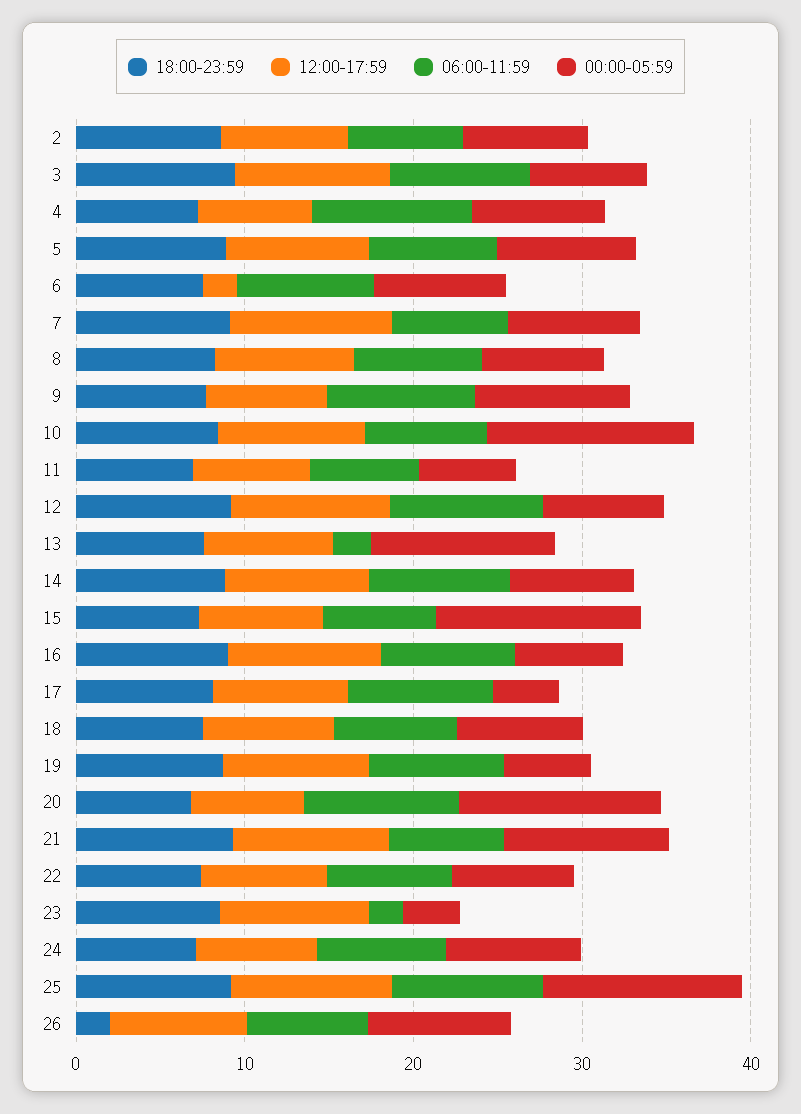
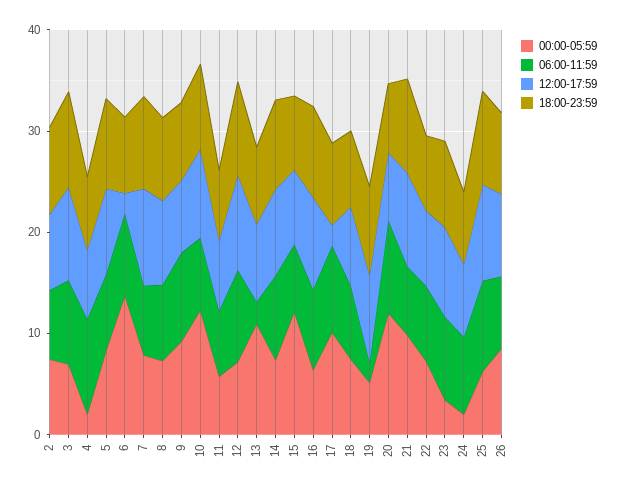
  {
    "18:00-23:59": {
      "2": 8,
      "3": 10,
      "4": 8,
      "5": 8,
      "6": 8,
      "7": 10,
      "8": 8,
      "9": 8,
      "10": 8,
      "11": 6,
      "12": 10,
      "13": 8,
      "14": 8,
      "15": 8,
      "16": 10,
      "17": 8,
      "18": 8,
      "19": 8,
      "20": 6,
      "21": 10,
      "22": 8,
      "23": 8,
      "24": 8,
      "25": 10,
-     "26": 2
+     "26": 8
    },
    "12:00-17:59": {
      "2": 8,
      "3": 10,
      "4": 6,
      "5": 8,
      "6": 2,
      "7": 10,
      "8": 8,
      "9": 8,
      "10": 8,
      "11": 6,
      "12": 10,
      "13": 8,
      "14": 8,
      "15": 8,
      "16": 10,
-     "17": 8,
+     "17": 2,
      "18": 8,
      "19": 8,
      "20": 6,
      "21": 10,
      "22": 8,
      "23": 8,
      "24": 8,
      "25": 10,
      "26": 8
    },
    "06:00-11:59": {
      "2": 6,
      "3": 8,
      "4": 10,
      "5": 8,
      "6": 8,
      "7": 6,
      "8": 8,
      "9": 8,
      "10": 8,
      "11": 6,
      "12": 10,
      "13": 2,
      "14": 8,
      "15": 6,
      "16": 8,
      "17": 8,
      "18": 8,
-     "19": 8,
+     "19": 2,
      "20": 10,
      "21": 6,
      "22": 8,
-     "23": 2,
+     "23": 8,
      "24": 8,
      "25": 10,
      "26": 8
    },
    "00:00-05:59": {
      "2": 8,
      "3": 6,
-     "4": 8,
+     "4": 2,
      "5": 8,
-     "6": 8,
+     "6": 14,
      "7": 8,
      "8": 8,
      "9": 10,
      "10": 12,
      "11": 6,
      "12": 8,
      "13": 10,
      "14": 8,
      "15": 12,
      "16": 6,
-     "17": 4,
+     "17": 10,
      "18": 8,
      "19": 6,
      "20": 12,
      "21": 10,
      "22": 8,
      "23": 4,
-     "24": 8,
+     "24": 2,
-     "25": 12,
+     "25": 6,
      "26": 8
    }
  }

